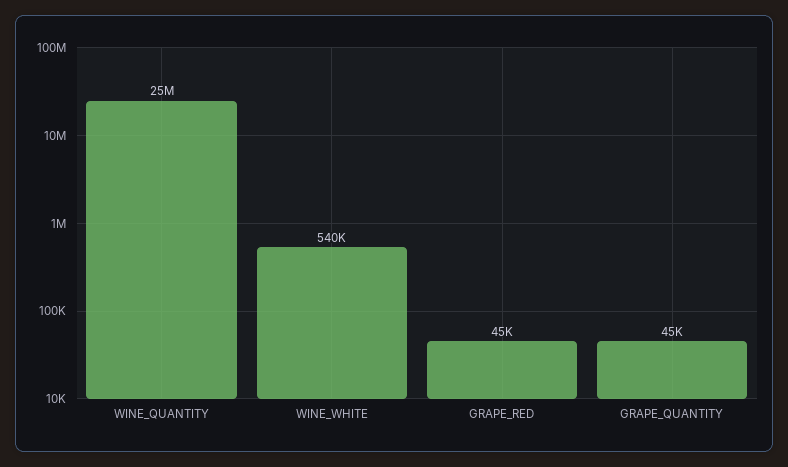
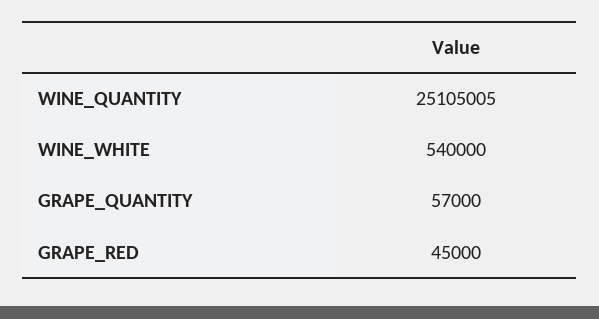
  {
    "WINE_QUANTITY": 25105005,
    "WINE_WHITE": 540000,
    "GRAPE_RED": 45000,
-   "GRAPE_QUANTITY": 45000
+   "GRAPE_QUANTITY": 57000
  }

